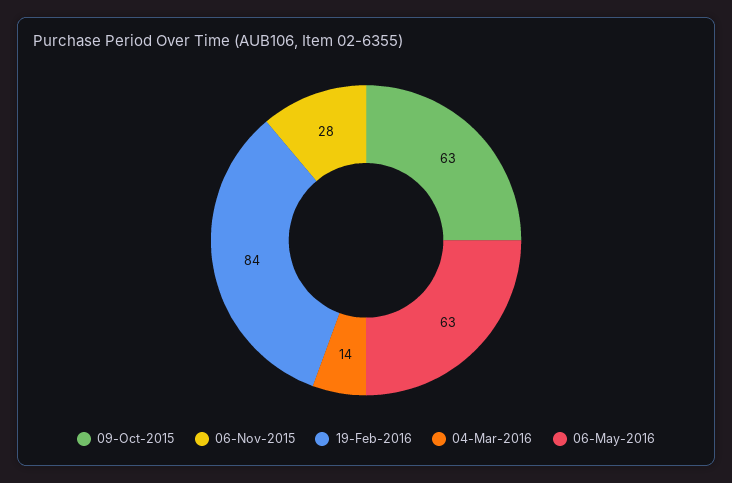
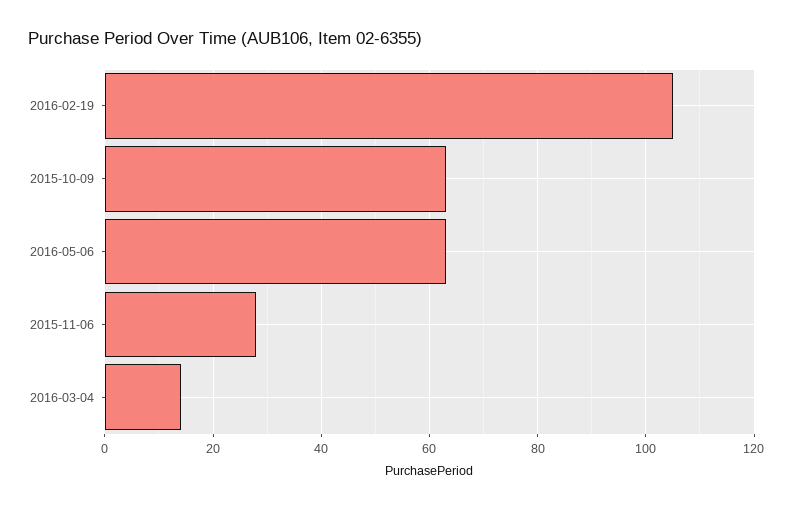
  {
    "09-Oct-2015": 63,
    "06-Nov-2015": 28,
-   "19-Feb-2016": 84,
+   "19-Feb-2016": 105,
    "04-Mar-2016": 14,
    "06-May-2016": 63
  }

